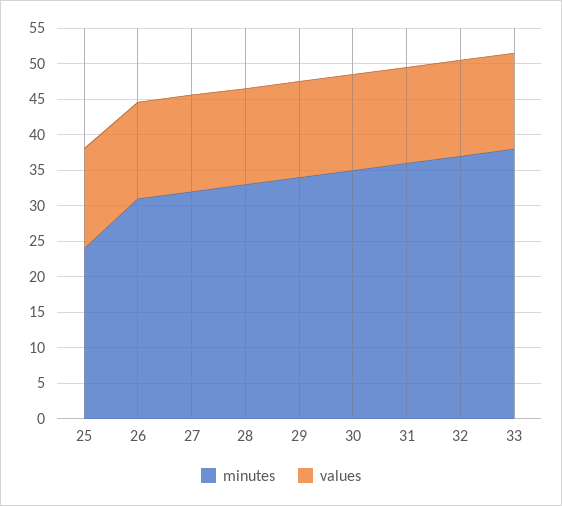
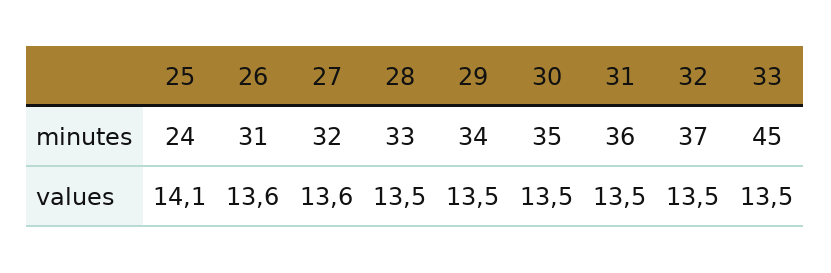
  {
    "minutes": {
      "25": 24,
      "26": 31,
      "27": 32,
      "28": 33,
      "29": 34,
      "30": 35,
      "31": 36,
      "32": 37,
-     "33": 37.5
+     "33": 45
    },
    "values": {
      "25": 14.1,
      "26": 13.6,
      "27": 13.6,
      "28": 13.5,
      "29": 13.5,
      "30": 13.5,
      "31": 13.5,
      "32": 13.5,
      "33": 13.5
    }
  }

